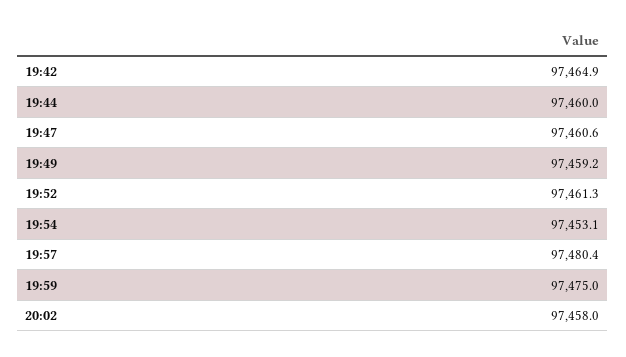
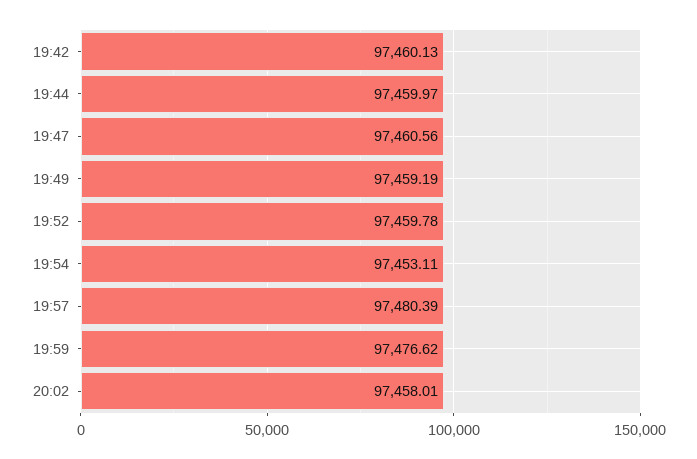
  {
-   "19:42": 97464.9,
+   "19:42": 97460.13,
    "19:44": 97459.97,
    "19:47": 97460.56,
    "19:49": 97459.19,
-   "19:52": 97461.3,
+   "19:52": 97459.78,
    "19:54": 97453.11,
    "19:57": 97480.39,
-   "19:59": 97475,
+   "19:59": 97476.62,
    "20:02": 97458.01
  }

